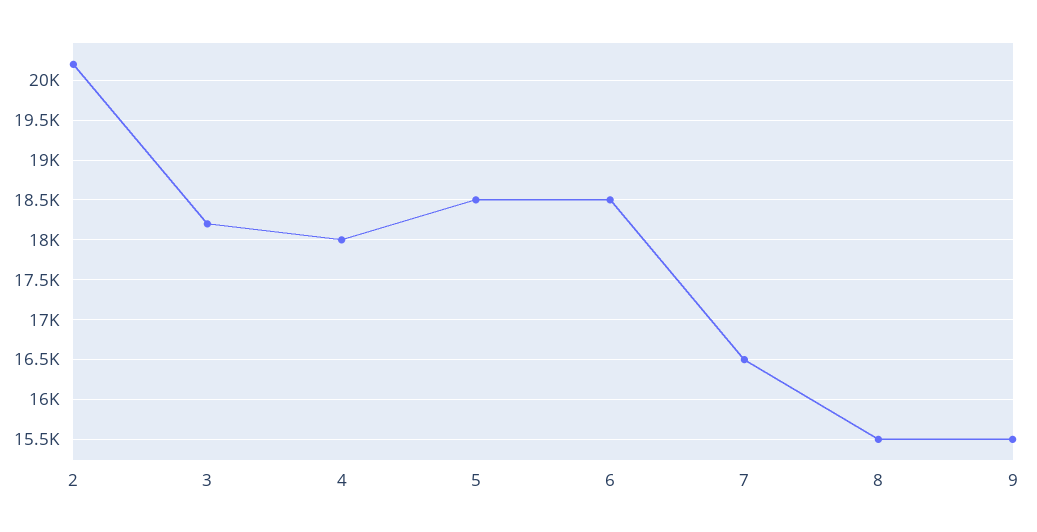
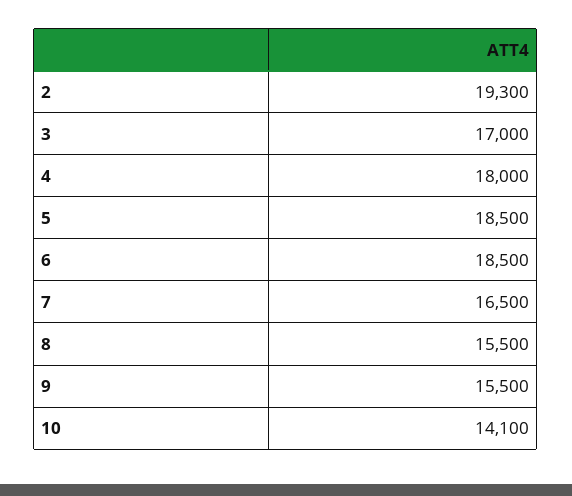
  {
-   "2": 20200,
+   "2": 19300,
-   "3": 18200,
+   "3": 17000,
    "4": 18000,
    "5": 18500,
    "6": 18500,
    "7": 16500,
    "8": 15500,
-   "9": 15500
+   "9": 15500,
+   "10": 14100
  }

